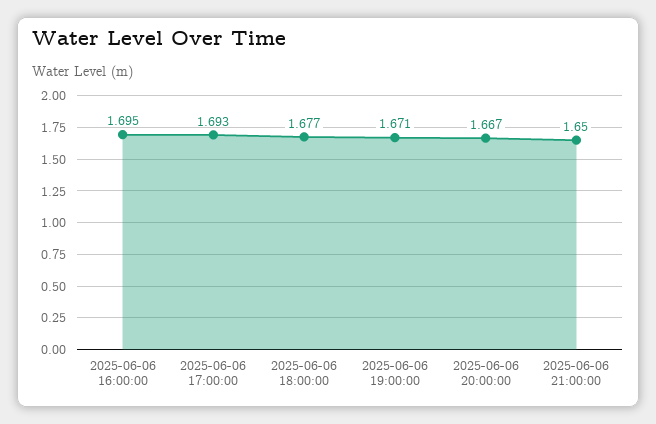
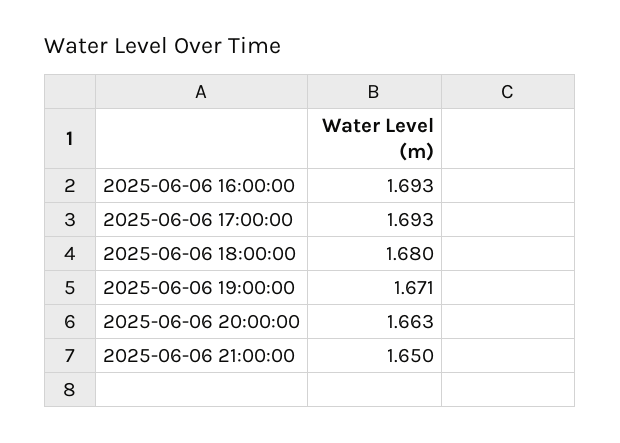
  {
-   "2025-06-06 16:00:00": 1.695,
+   "2025-06-06 16:00:00": 1.693,
    "2025-06-06 17:00:00": 1.693,
-   "2025-06-06 18:00:00": 1.677,
+   "2025-06-06 18:00:00": 1.68,
    "2025-06-06 19:00:00": 1.671,
-   "2025-06-06 20:00:00": 1.667,
+   "2025-06-06 20:00:00": 1.663,
    "2025-06-06 21:00:00": 1.65
  }

